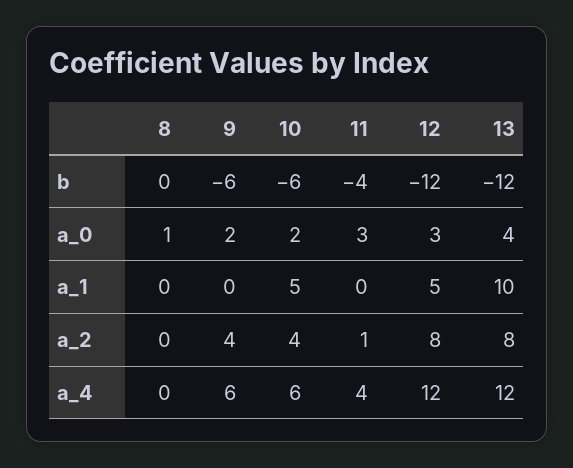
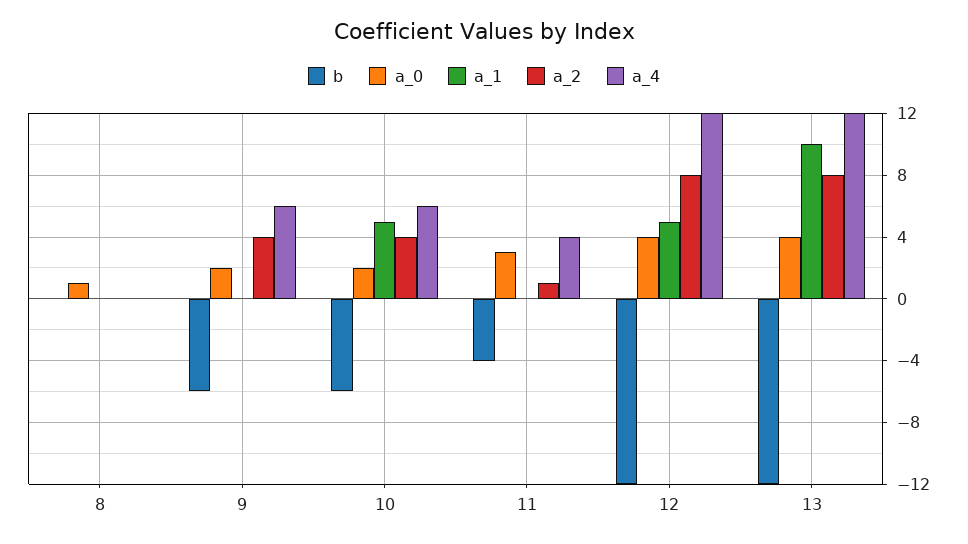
  {
    "b": {
      "8": 0,
      "9": -6,
      "10": -6,
      "11": -4,
      "12": -12,
      "13": -12
    },
    "a_0": {
      "8": 1,
      "9": 2,
      "10": 2,
      "11": 3,
-     "12": 3,
+     "12": 4,
      "13": 4
    },
    "a_1": {
      "8": 0,
      "9": 0,
      "10": 5,
      "11": 0,
      "12": 5,
      "13": 10
    },
    "a_2": {
      "8": 0,
      "9": 4,
      "10": 4,
      "11": 1,
      "12": 8,
      "13": 8
    },
    "a_4": {
      "8": 0,
      "9": 6,
      "10": 6,
      "11": 4,
      "12": 12,
      "13": 12
    }
  }

